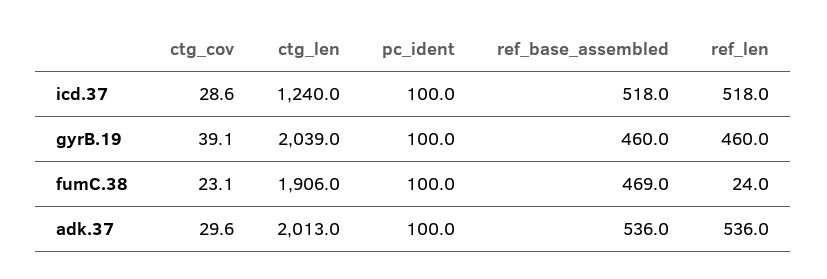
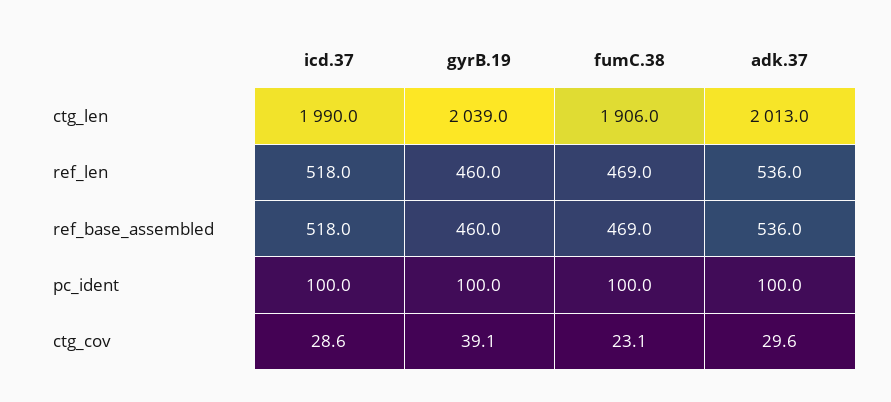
  {
    "ctg_cov": {
      "icd.37": 28.6,
      "gyrB.19": 39.1,
      "fumC.38": 23.1,
      "adk.37": 29.6
    },
    "ctg_len": {
-     "icd.37": 1240,
+     "icd.37": 1990,
      "gyrB.19": 2039,
      "fumC.38": 1906,
      "adk.37": 2013
    },
    "pc_ident": {
      "icd.37": 100,
      "gyrB.19": 100,
      "fumC.38": 100,
      "adk.37": 100
    },
    "ref_base_assembled": {
      "icd.37": 518,
      "gyrB.19": 460,
      "fumC.38": 469,
      "adk.37": 536
    },
    "ref_len": {
      "icd.37": 518,
      "gyrB.19": 460,
-     "fumC.38": 24,
+     "fumC.38": 469,
      "adk.37": 536
    }
  }

